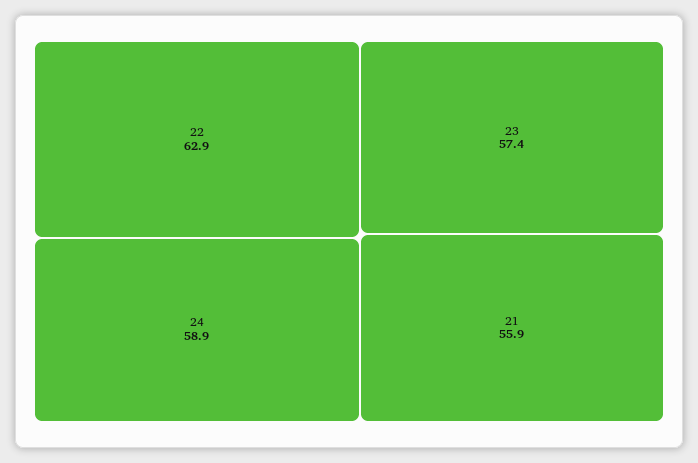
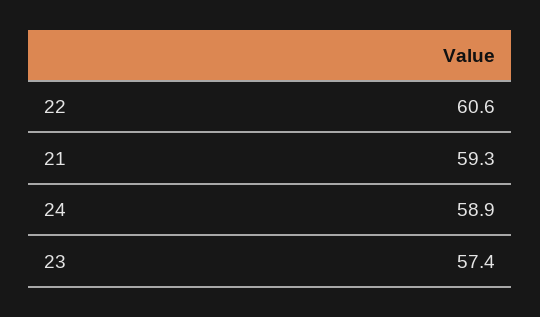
  {
-   "22": 62.9,
+   "22": 60.6,
    "24": 58.9,
    "23": 57.4,
-   "21": 55.9
+   "21": 59.3
  }

